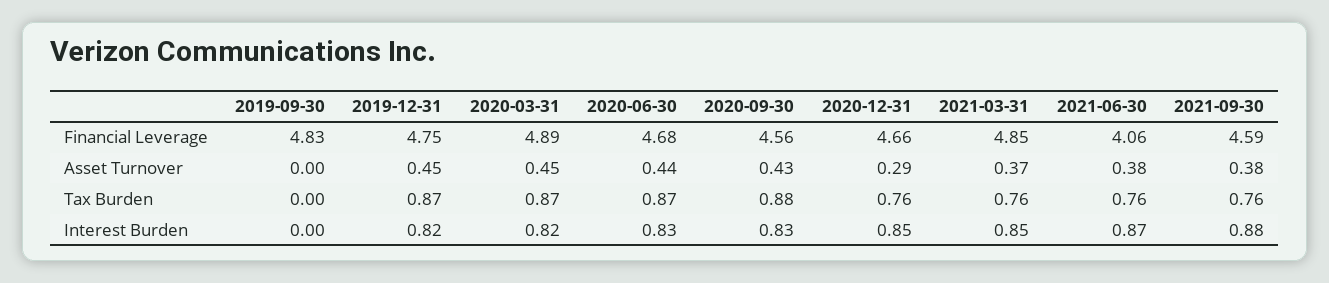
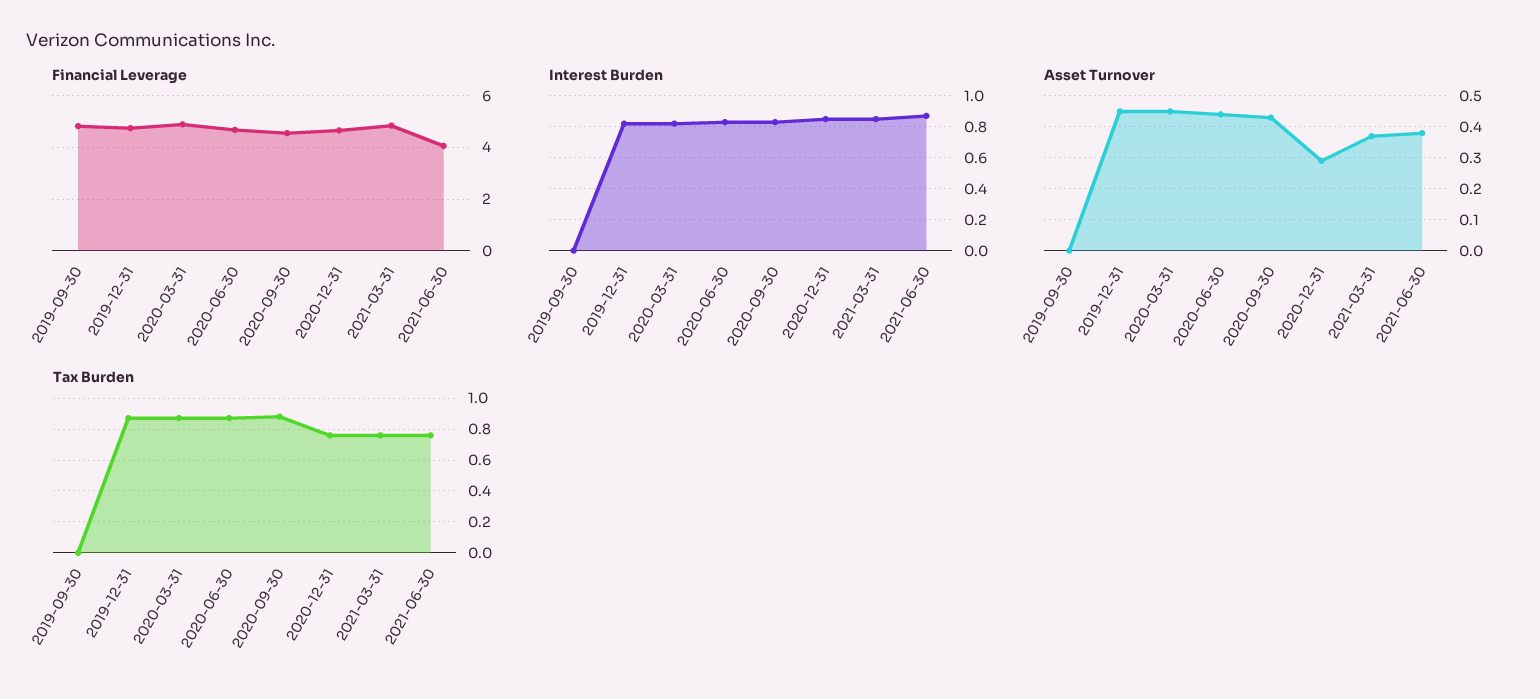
  {
    "Financial Leverage": {
      "2019-09-30": 4.83,
      "2019-12-31": 4.75,
      "2020-03-31": 4.89,
      "2020-06-30": 4.68,
      "2020-09-30": 4.56,
      "2020-12-31": 4.66,
      "2021-03-31": 4.85,
-     "2021-06-30": 4.06,
+     "2021-06-30": 4.06
-     "2021-09-30": 4.59
    },
    "Asset Turnover": {
      "2019-09-30": 0,
      "2019-12-31": 0.45,
      "2020-03-31": 0.45,
      "2020-06-30": 0.44,
      "2020-09-30": 0.43,
      "2020-12-31": 0.29,
      "2021-03-31": 0.37,
-     "2021-06-30": 0.38,
+     "2021-06-30": 0.38
-     "2021-09-30": 0.38
    },
    "Tax Burden": {
      "2019-09-30": 0,
      "2019-12-31": 0.87,
      "2020-03-31": 0.87,
      "2020-06-30": 0.87,
      "2020-09-30": 0.88,
      "2020-12-31": 0.76,
      "2021-03-31": 0.76,
-     "2021-06-30": 0.76,
+     "2021-06-30": 0.76
-     "2021-09-30": 0.76
    },
    "Interest Burden": {
      "2019-09-30": 0,
      "2019-12-31": 0.82,
      "2020-03-31": 0.82,
      "2020-06-30": 0.83,
      "2020-09-30": 0.83,
      "2020-12-31": 0.85,
      "2021-03-31": 0.85,
-     "2021-06-30": 0.87,
+     "2021-06-30": 0.87
-     "2021-09-30": 0.88
    }
  }

